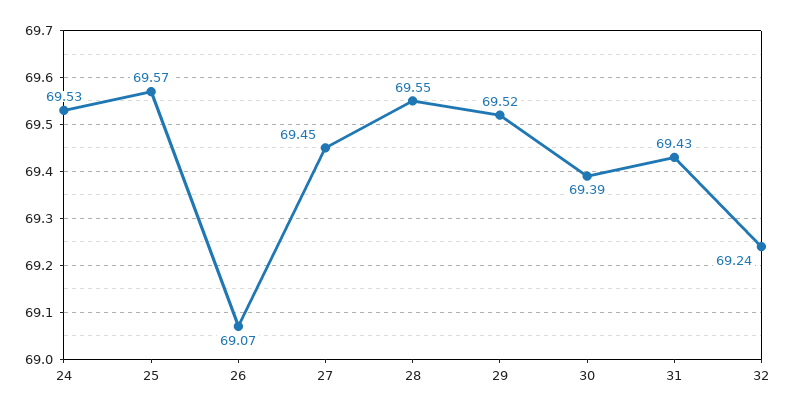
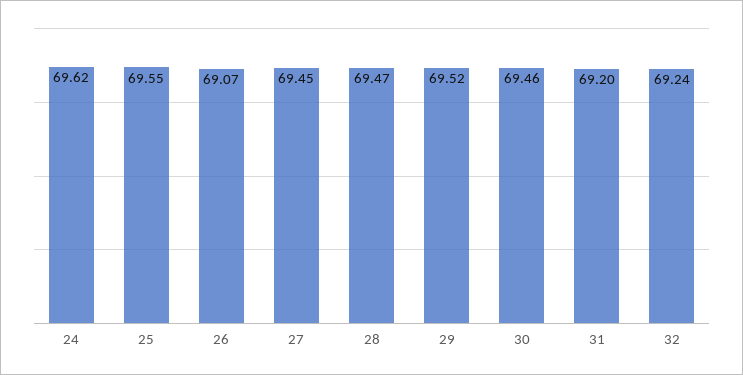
  {
-   "24": 69.53,
+   "24": 69.62,
-   "25": 69.57,
+   "25": 69.55,
    "26": 69.07,
    "27": 69.45,
-   "28": 69.55,
+   "28": 69.47,
    "29": 69.52,
-   "30": 69.39,
+   "30": 69.46,
-   "31": 69.43,
+   "31": 69.2,
    "32": 69.24
  }

